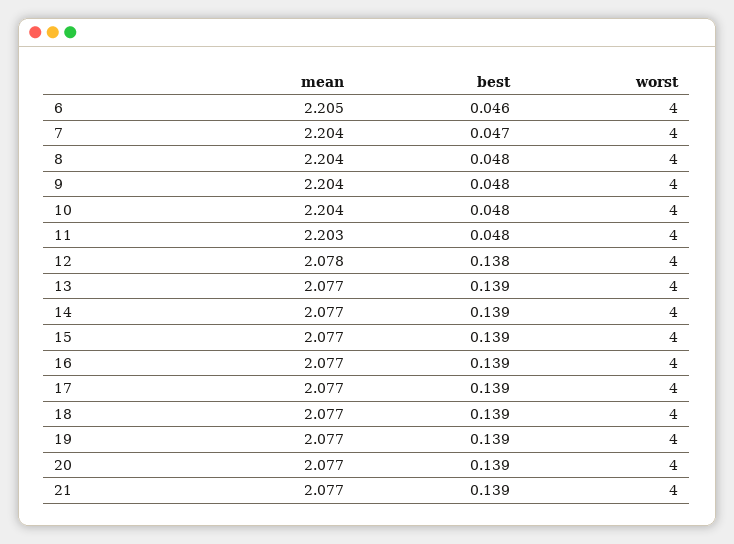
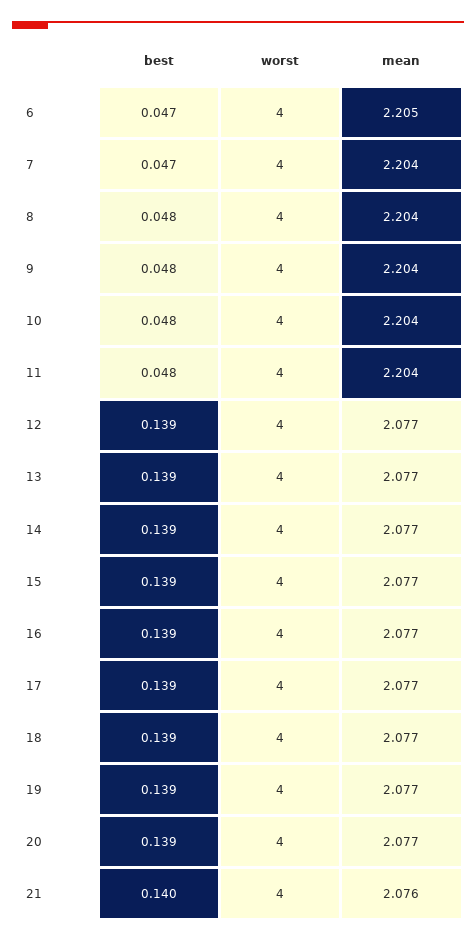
  {
    "mean": {
      "6": 2.205,
      "7": 2.204,
      "8": 2.204,
      "9": 2.204,
      "10": 2.204,
-     "11": 2.203,
+     "11": 2.204,
-     "12": 2.078,
+     "12": 2.077,
      "13": 2.077,
      "14": 2.077,
      "15": 2.077,
      "16": 2.077,
      "17": 2.077,
      "18": 2.077,
      "19": 2.077,
      "20": 2.077,
-     "21": 2.077
+     "21": 2.076
    },
    "best": {
-     "6": 0.046,
+     "6": 0.047,
      "7": 0.047,
      "8": 0.048,
      "9": 0.048,
      "10": 0.048,
      "11": 0.048,
-     "12": 0.138,
+     "12": 0.139,
      "13": 0.139,
      "14": 0.139,
      "15": 0.139,
      "16": 0.139,
      "17": 0.139,
      "18": 0.139,
      "19": 0.139,
      "20": 0.139,
-     "21": 0.139
+     "21": 0.14
    },
    "worst": {
      "6": 4,
      "7": 4,
      "8": 4,
      "9": 4,
      "10": 4,
      "11": 4,
      "12": 4,
      "13": 4,
      "14": 4,
      "15": 4,
      "16": 4,
      "17": 4,
      "18": 4,
      "19": 4,
      "20": 4,
      "21": 4
    }
  }

